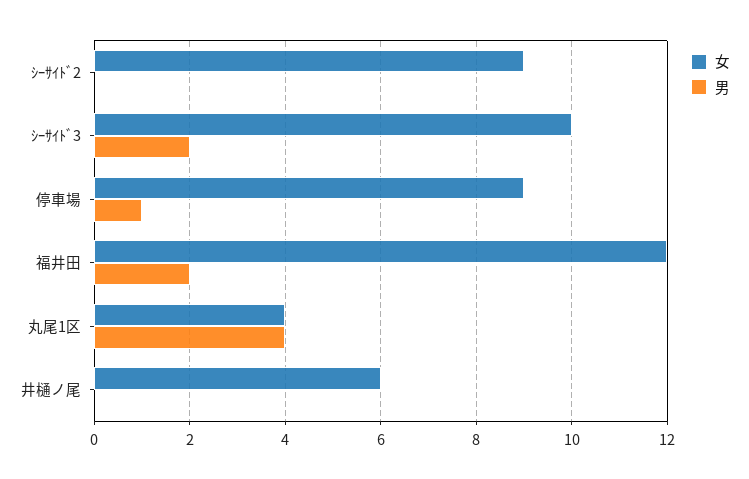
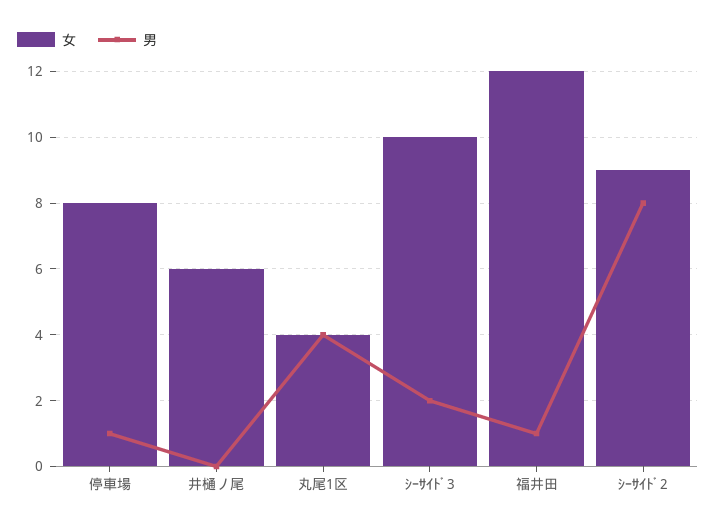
  {
    "女": {
      "ｼｰｻｲﾄﾞ2": 9,
      "ｼｰｻｲﾄﾞ3": 10,
-     "停車場": 9,
+     "停車場": 8,
      "福井田": 12,
      "丸尾1区": 4,
      "井樋ノ尾": 6
    },
    "男": {
-     "ｼｰｻｲﾄﾞ2": 0,
+     "ｼｰｻｲﾄﾞ2": 8,
      "ｼｰｻｲﾄﾞ3": 2,
      "停車場": 1,
-     "福井田": 2,
+     "福井田": 1,
      "丸尾1区": 4,
      "井樋ノ尾": 0
    }
  }

